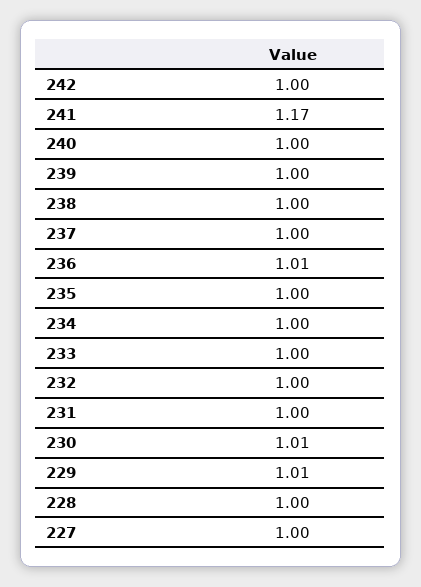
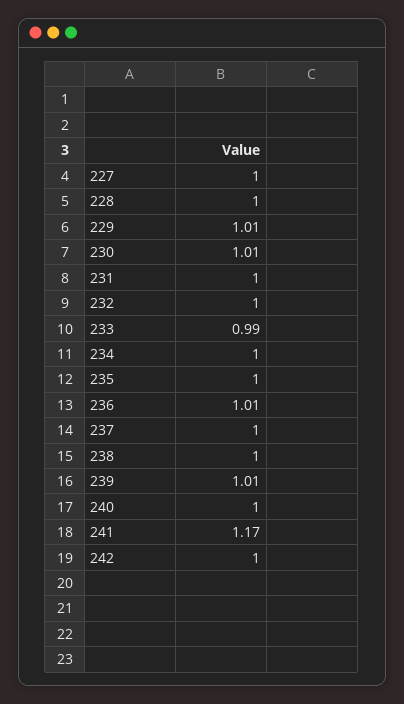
  {
    "242": 1,
    "241": 1.17,
    "240": 1,
-   "239": 1,
+   "239": 1.01,
    "238": 1,
    "237": 1,
    "236": 1.01,
    "235": 1,
    "234": 1,
-   "233": 1,
+   "233": 0.99,
    "232": 1,
    "231": 1,
    "230": 1.01,
    "229": 1.01,
    "228": 1,
    "227": 1
  }

